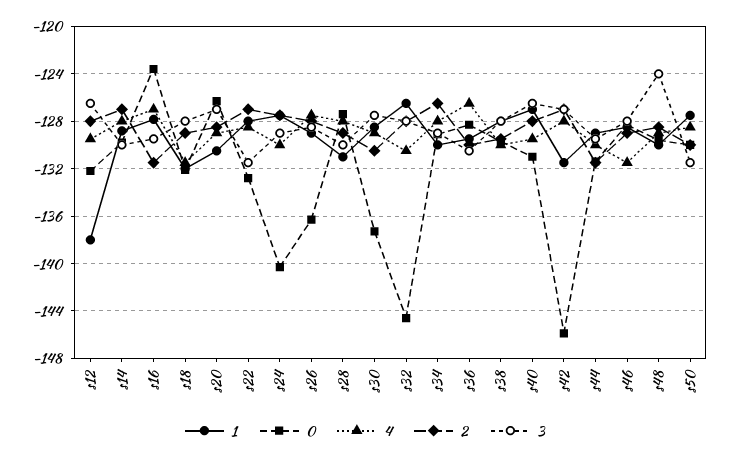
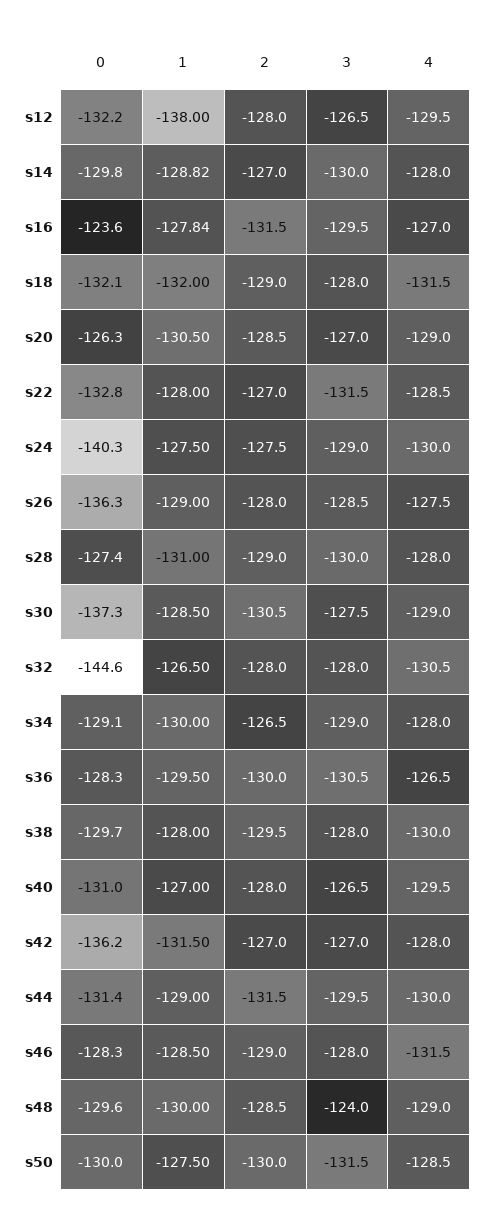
  {
    "1": {
      "s12": -138,
      "s14": -128.82,
      "s16": -127.84,
      "s18": -132,
      "s20": -130.5,
      "s22": -128,
      "s24": -127.5,
      "s26": -129,
      "s28": -131,
      "s30": -128.5,
      "s32": -126.5,
      "s34": -130,
      "s36": -129.5,
      "s38": -128,
      "s40": -127,
      "s42": -131.5,
      "s44": -129,
      "s46": -128.5,
      "s48": -130,
      "s50": -127.5
    },
    "0": {
      "s12": -132.2,
      "s14": -129.8,
      "s16": -123.6,
      "s18": -132.1,
      "s20": -126.3,
      "s22": -132.8,
      "s24": -140.3,
      "s26": -136.3,
      "s28": -127.4,
      "s30": -137.3,
      "s32": -144.6,
      "s34": -129.1,
      "s36": -128.3,
      "s38": -129.7,
      "s40": -131,
-     "s42": -146,
+     "s42": -136.2,
      "s44": -131.4,
      "s46": -128.3,
      "s48": -129.6,
      "s50": -130
    },
    "4": {
      "s12": -129.5,
      "s14": -128,
      "s16": -127,
      "s18": -131.5,
      "s20": -129,
      "s22": -128.5,
      "s24": -130,
      "s26": -127.5,
      "s28": -128,
      "s30": -129,
      "s32": -130.5,
      "s34": -128,
      "s36": -126.5,
      "s38": -130,
      "s40": -129.5,
      "s42": -128,
      "s44": -130,
      "s46": -131.5,
      "s48": -129,
      "s50": -128.5
    },
    "2": {
      "s12": -128,
      "s14": -127,
      "s16": -131.5,
      "s18": -129,
      "s20": -128.5,
      "s22": -127,
      "s24": -127.5,
      "s26": -128,
      "s28": -129,
      "s30": -130.5,
      "s32": -128,
      "s34": -126.5,
      "s36": -130,
      "s38": -129.5,
      "s40": -128,
      "s42": -127,
      "s44": -131.5,
      "s46": -129,
      "s48": -128.5,
      "s50": -130
    },
    "3": {
      "s12": -126.5,
      "s14": -130,
      "s16": -129.5,
      "s18": -128,
      "s20": -127,
      "s22": -131.5,
      "s24": -129,
      "s26": -128.5,
      "s28": -130,
      "s30": -127.5,
      "s32": -128,
      "s34": -129,
      "s36": -130.5,
      "s38": -128,
      "s40": -126.5,
      "s42": -127,
      "s44": -129.5,
      "s46": -128,
      "s48": -124,
      "s50": -131.5
    }
  }

